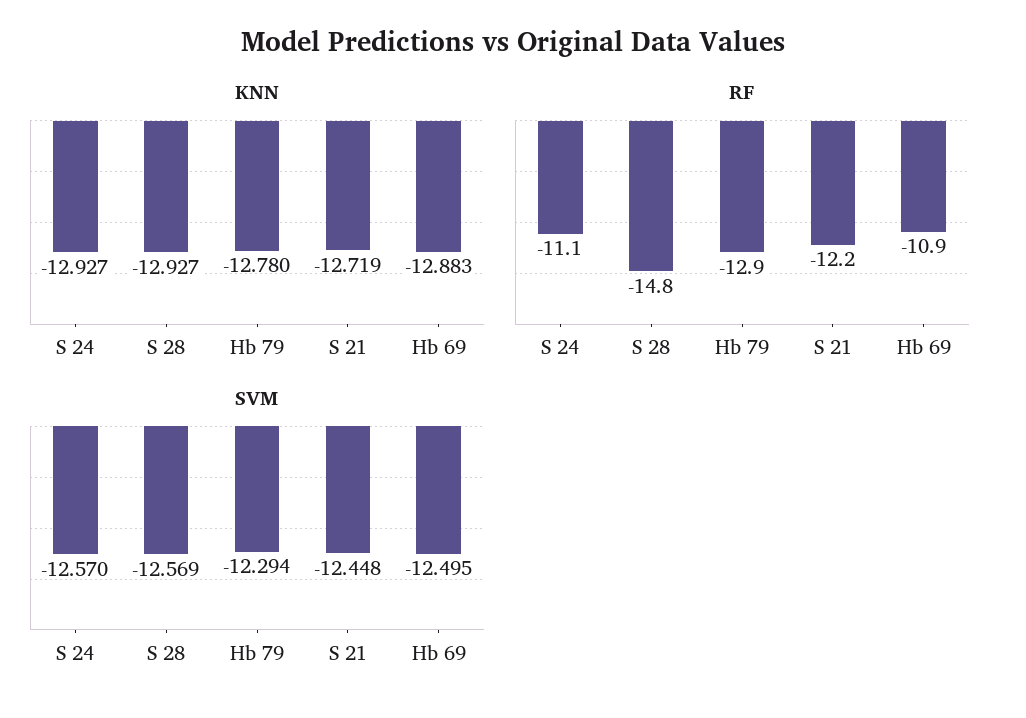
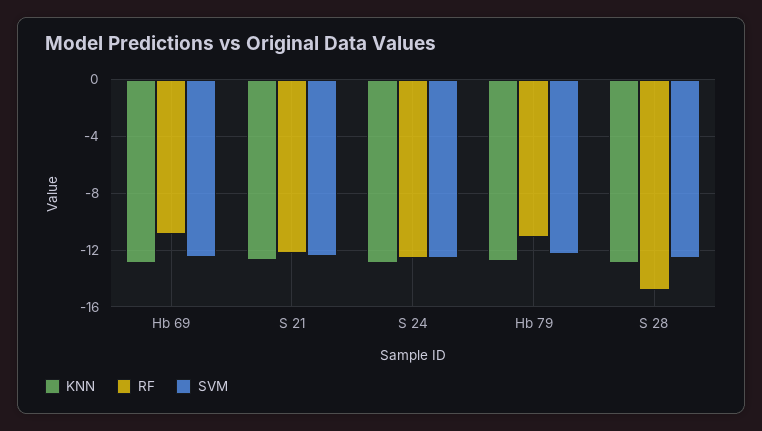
  {
    "KNN": {
      "S 24": -12.927,
      "S 28": -12.927,
      "Hb 79": -12.78,
      "S 21": -12.719,
      "Hb 69": -12.883
    },
    "RF": {
-     "S 24": -11.1,
+     "S 24": -12.5,
      "S 28": -14.8,
-     "Hb 79": -12.9,
+     "Hb 79": -11,
      "S 21": -12.2,
      "Hb 69": -10.9
    },
    "SVM": {
      "S 24": -12.57,
      "S 28": -12.569,
      "Hb 79": -12.294,
      "S 21": -12.448,
      "Hb 69": -12.495
    }
  }

